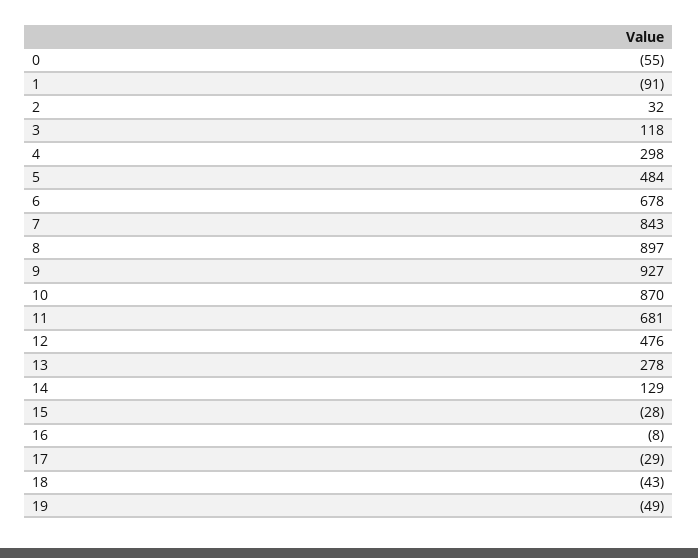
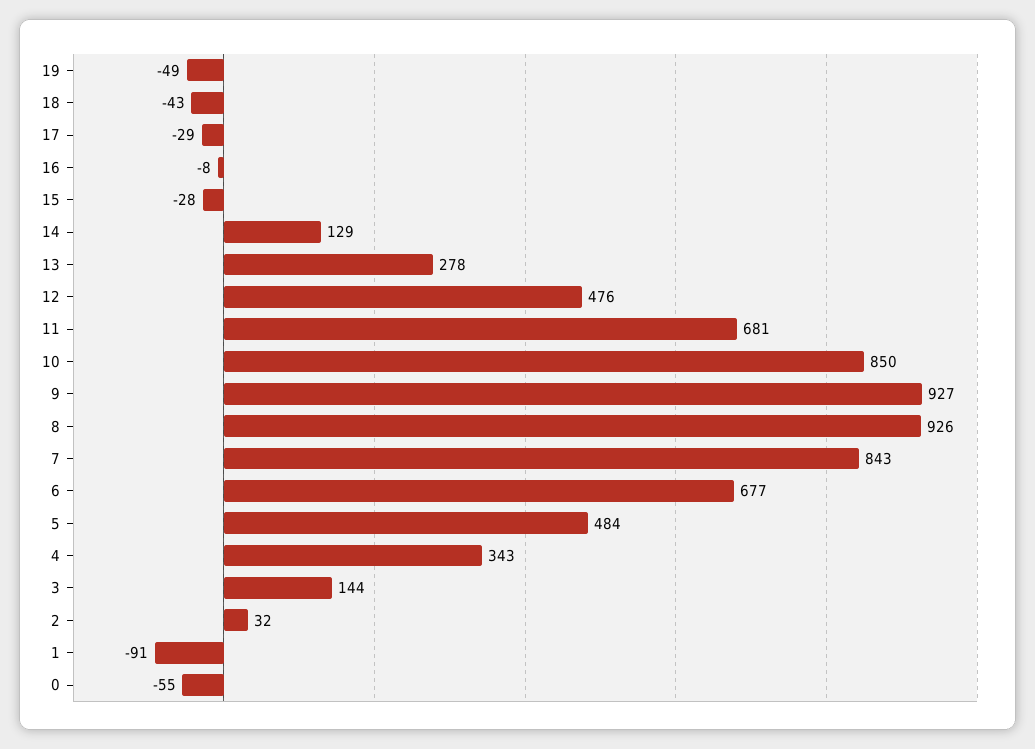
  {
    "0": -55,
    "1": -91,
    "2": 32,
-   "3": 118,
+   "3": 144,
-   "4": 298,
+   "4": 343,
    "5": 484,
-   "6": 678,
+   "6": 677,
    "7": 843,
-   "8": 897,
+   "8": 926,
    "9": 927,
-   "10": 870,
+   "10": 850,
    "11": 681,
    "12": 476,
    "13": 278,
    "14": 129,
    "15": -28,
    "16": -8,
    "17": -29,
    "18": -43,
    "19": -49
  }

